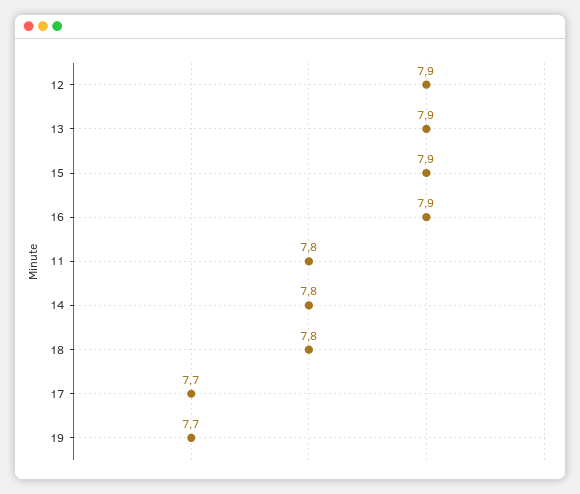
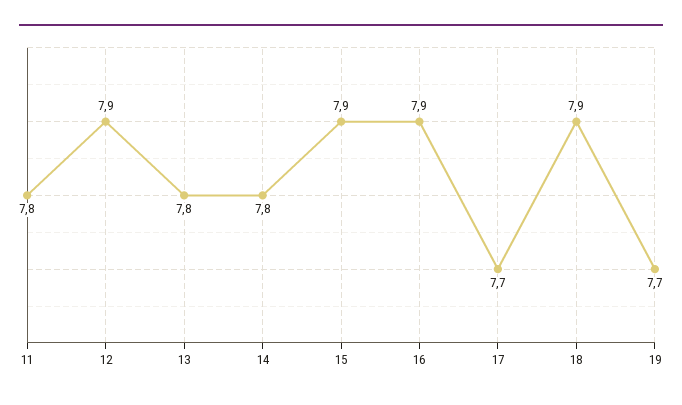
  {
    "12": 7.9,
-   "13": 7.9,
+   "13": 7.8,
    "15": 7.9,
    "16": 7.9,
    "11": 7.8,
    "14": 7.8,
-   "18": 7.8,
+   "18": 7.9,
    "17": 7.7,
    "19": 7.7
  }

